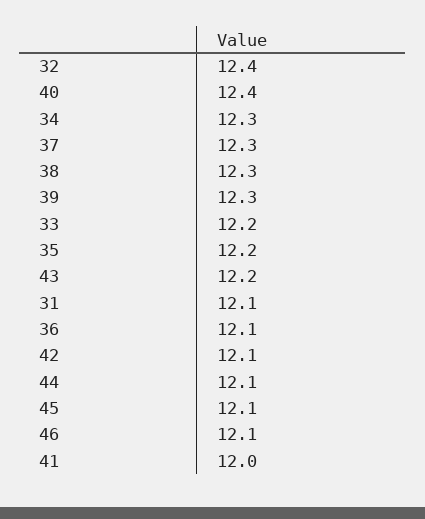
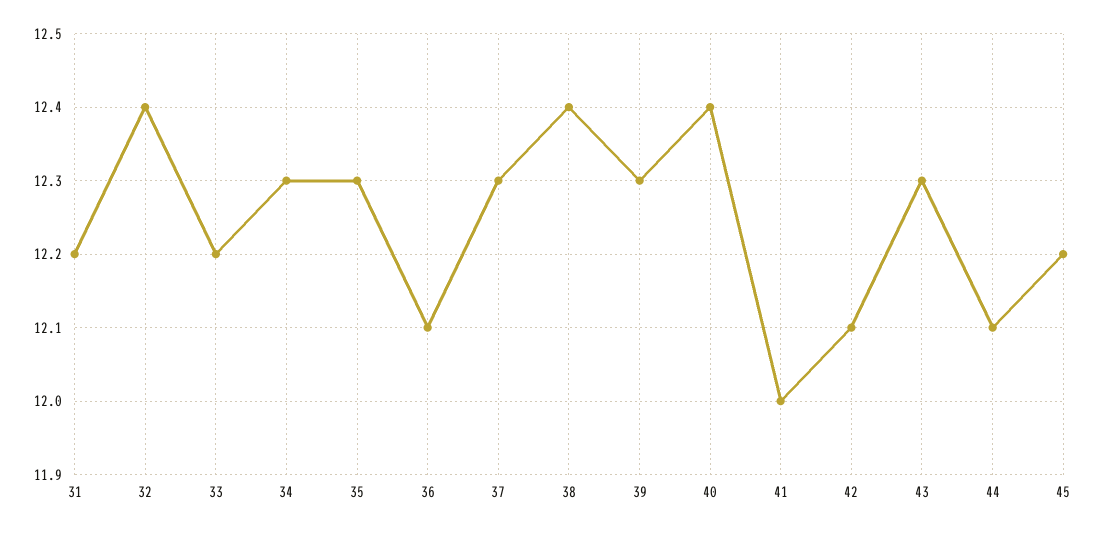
  {
    "32": 12.4,
    "40": 12.4,
    "34": 12.3,
    "37": 12.3,
-   "38": 12.3,
+   "38": 12.4,
    "39": 12.3,
    "33": 12.2,
-   "35": 12.2,
+   "35": 12.3,
-   "43": 12.2,
+   "43": 12.3,
-   "31": 12.1,
+   "31": 12.2,
    "36": 12.1,
    "42": 12.1,
    "44": 12.1,
-   "45": 12.1,
+   "45": 12.2,
-   "46": 12.1,
    "41": 12
  }

